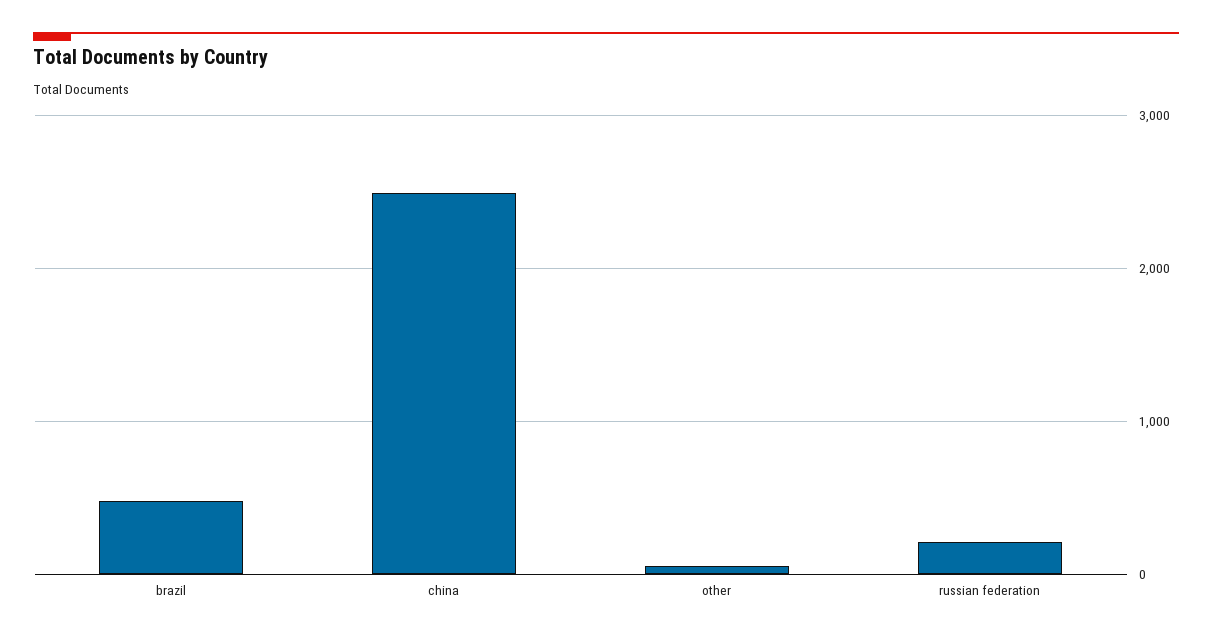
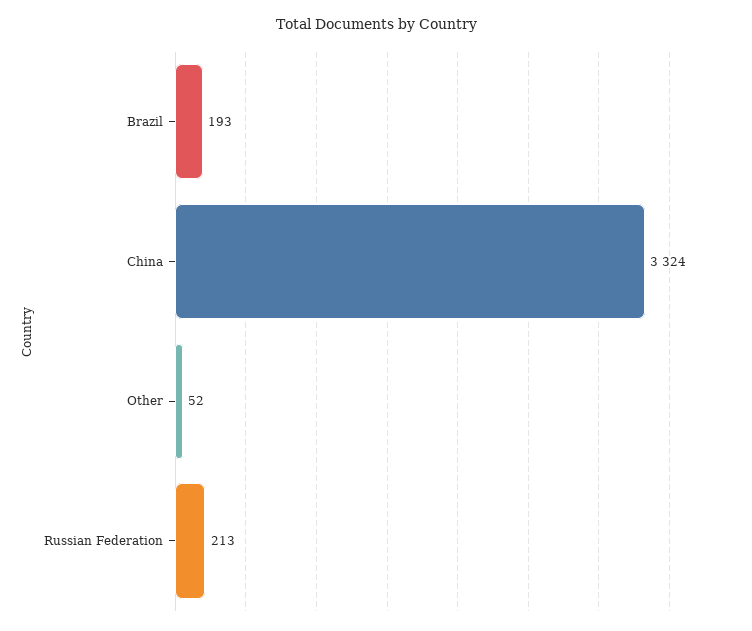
  {
-   "brazil": 500,
+   "brazil": 193,
-   "china": 2500,
+   "china": 3324,
    "other": 52,
    "russian federation": 213
  }

